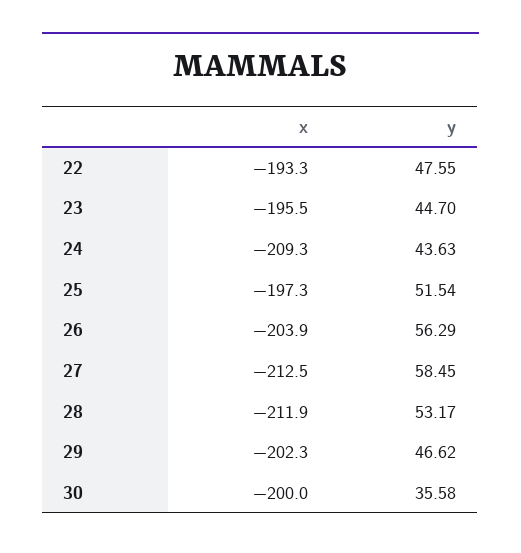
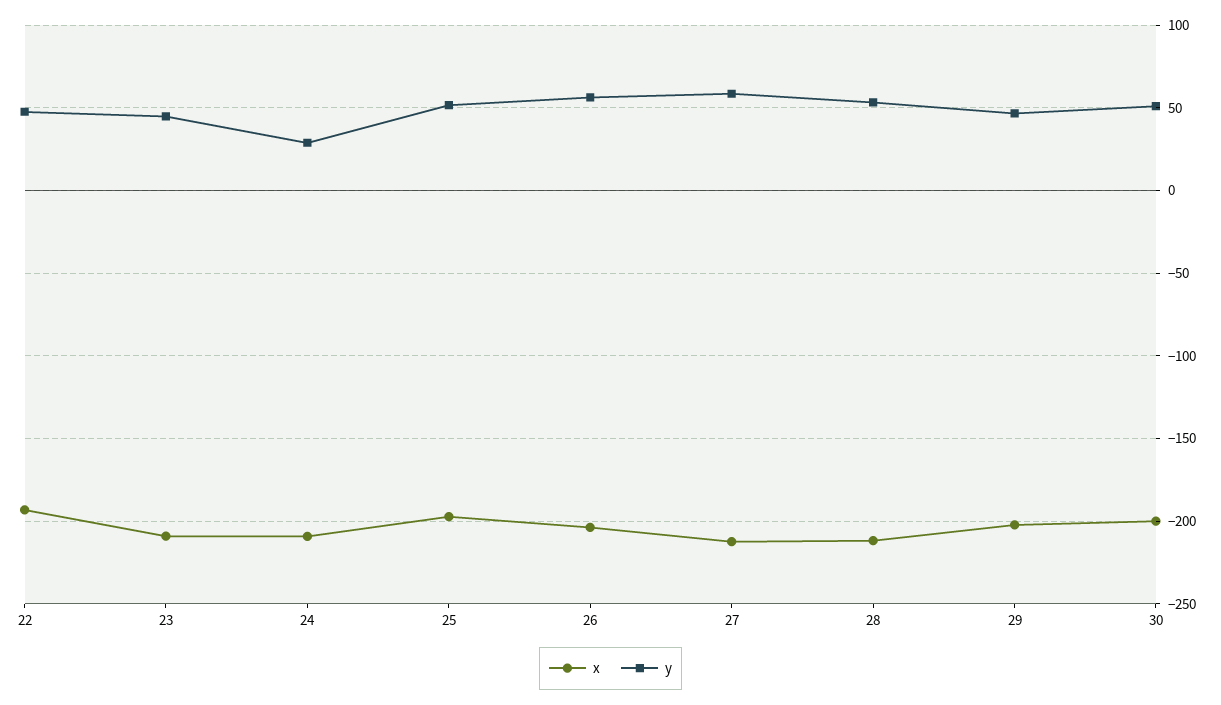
  {
    "x": {
      "22": -193.3,
-     "23": -195.5,
+     "23": -210,
      "24": -209.3,
      "25": -197.3,
      "26": -203.9,
      "27": -212.5,
      "28": -211.9,
      "29": -202.3,
      "30": -200
    },
    "y": {
      "22": 47.55,
      "23": 44.7,
-     "24": 43.63,
+     "24": 30,
      "25": 51.54,
      "26": 56.29,
      "27": 58.45,
      "28": 53.17,
      "29": 46.62,
-     "30": 35.58
+     "30": 50
    }
  }

